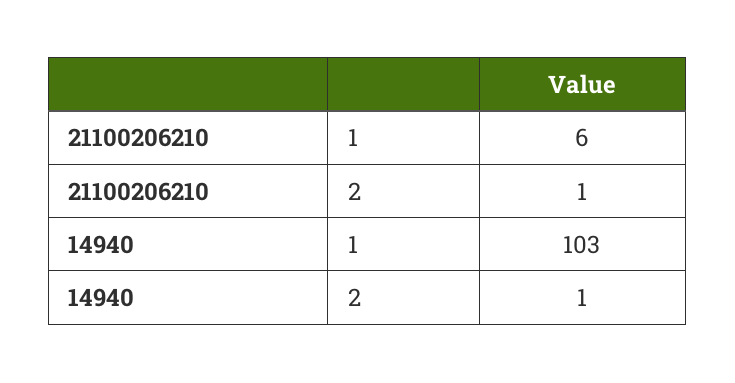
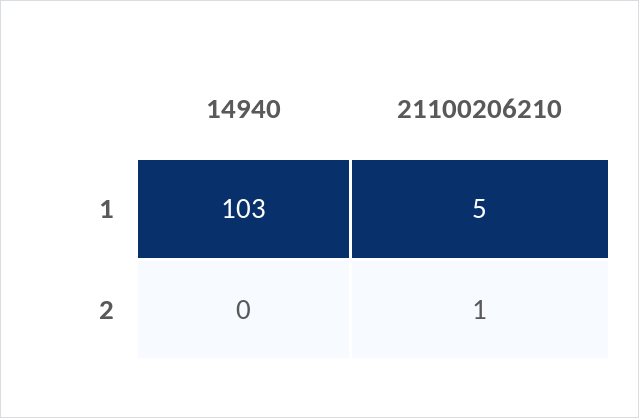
  {
    "21100206210": {
-     "1": 6,
+     "1": 5,
      "2": 1
    },
    "14940": {
      "1": 103,
-     "2": 1
+     "2": 0
    }
  }

